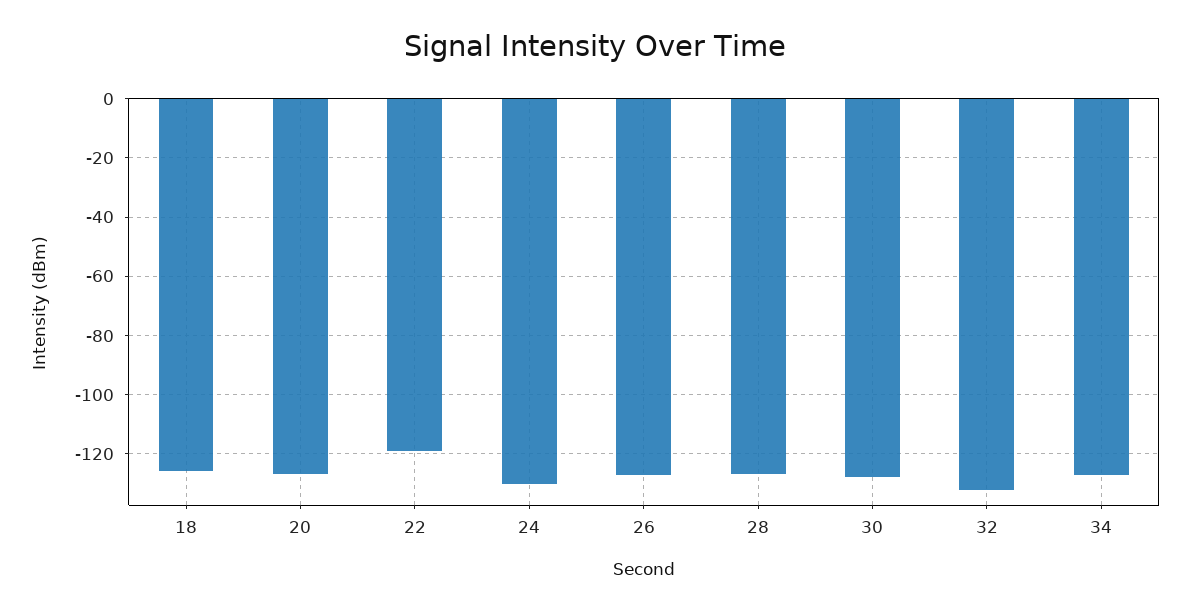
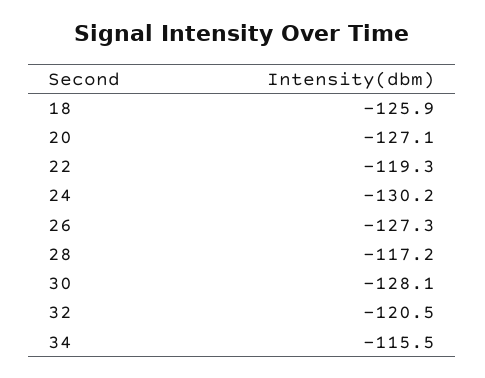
  {
    "18": -125.9,
    "20": -127.1,
    "22": -119.3,
    "24": -130.2,
    "26": -127.3,
-   "28": -127.5,
+   "28": -117.2,
    "30": -128.1,
-   "32": -132.5,
+   "32": -120.5,
-   "34": -127.5
+   "34": -115.5
  }

